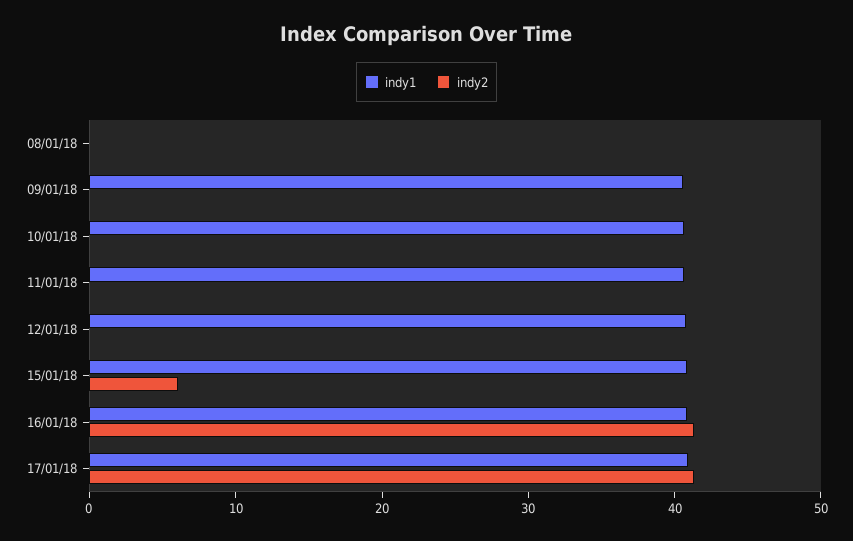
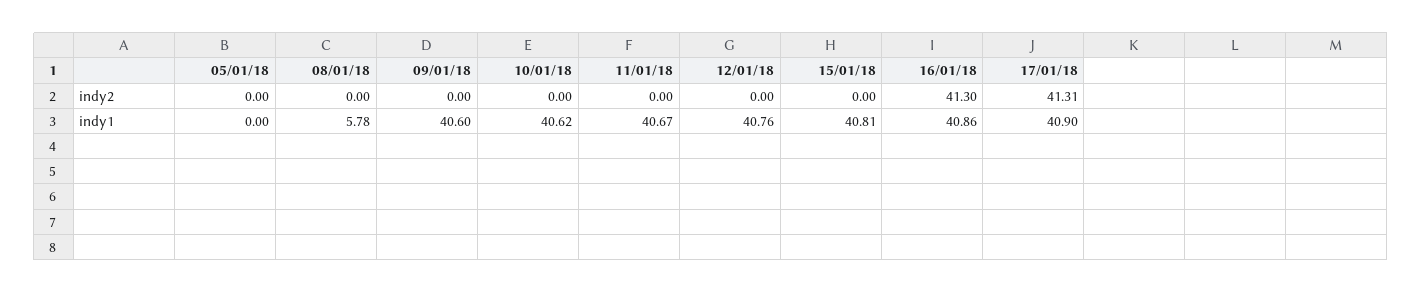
  {
    "indy1": {
-     "08/01/18": 0,
+     "08/01/18": 5.78,
      "09/01/18": 40.6,
      "10/01/18": 40.62,
      "11/01/18": 40.67,
      "12/01/18": 40.76,
      "15/01/18": 40.81,
      "16/01/18": 40.86,
-     "17/01/18": 40.9
+     "17/01/18": 40.9,
+     "05/01/18": 0
    },
    "indy2": {
      "08/01/18": 0,
      "09/01/18": 0,
      "10/01/18": 0,
      "11/01/18": 0,
      "12/01/18": 0,
-     "15/01/18": 6,
+     "15/01/18": 0,
      "16/01/18": 41.3,
-     "17/01/18": 41.31
+     "17/01/18": 41.31,
+     "05/01/18": 0
    }
  }

